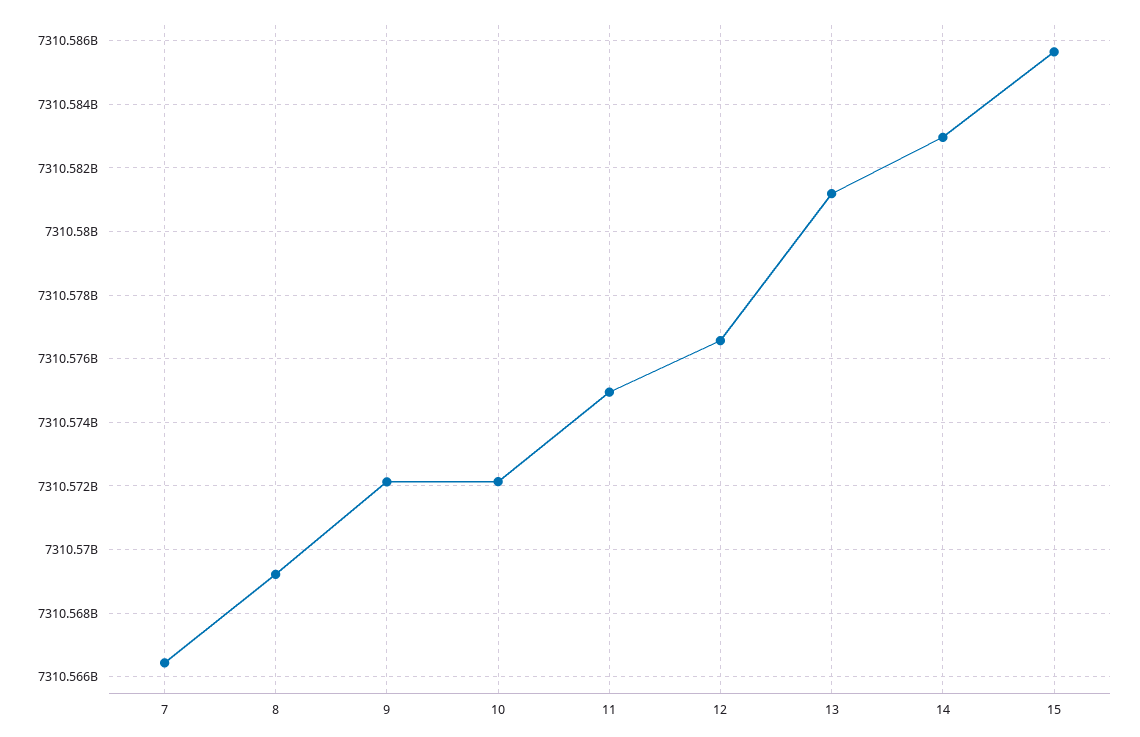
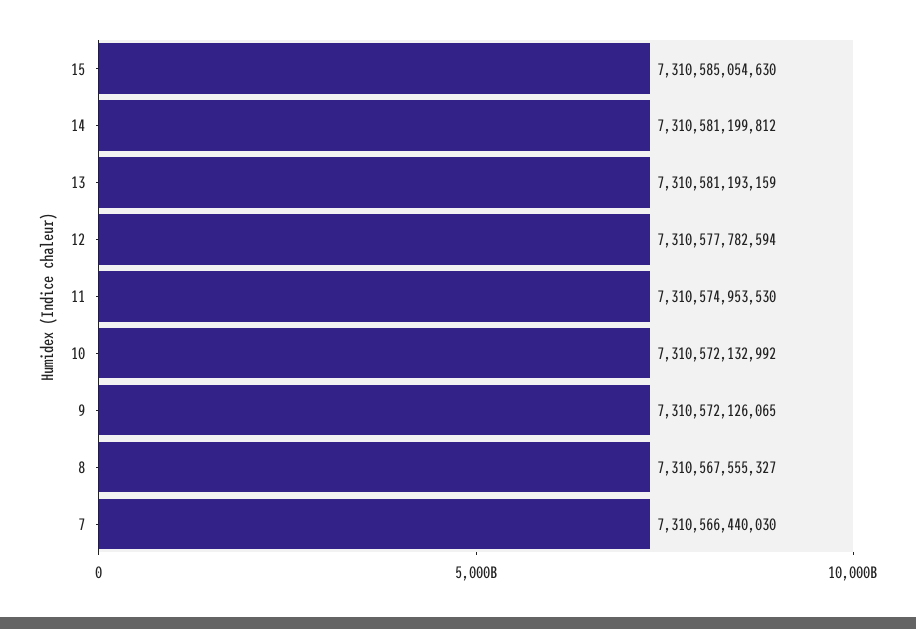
  {
    "7": 7310566440030,
-   "8": 7310569200000,
+   "8": 7310567555327,
    "9": 7310572126065,
    "10": 7310572132992,
    "11": 7310574953530,
-   "12": 7310576600000,
+   "12": 7310577782594,
    "13": 7310581193159,
-   "14": 7310583000000,
+   "14": 7310581199812,
-   "15": 7310585600000
+   "15": 7310585054630
  }

